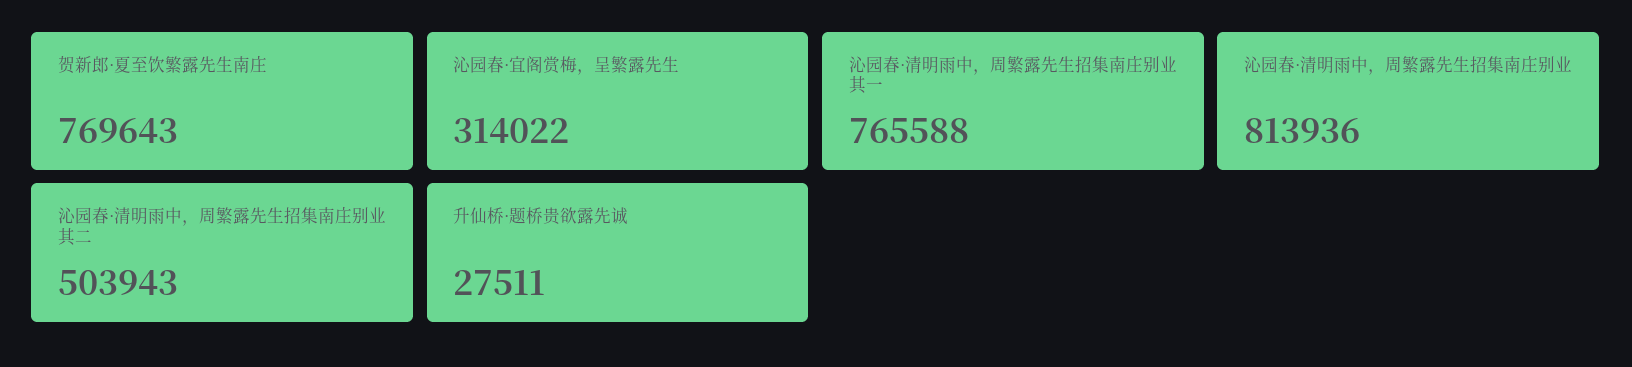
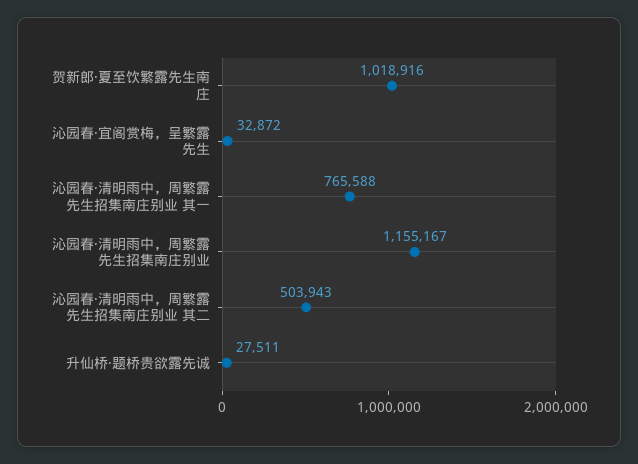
  {
-   "贺新郎·夏至饮繁露先生南庄": 769643,
+   "贺新郎·夏至饮繁露先生南庄": 1018916,
-   "沁园春·宜阁赏梅，呈繁露先生": 314022,
+   "沁园春·宜阁赏梅，呈繁露先生": 32872,
    "沁园春·清明雨中，周繁露先生招集南庄别业 其一": 765588,
-   "沁园春·清明雨中，周繁露先生招集南庄别业": 813936,
+   "沁园春·清明雨中，周繁露先生招集南庄别业": 1155167,
    "沁园春·清明雨中，周繁露先生招集南庄别业 其二": 503943,
    "升仙桥·题桥贵欲露先诚": 27511
  }

